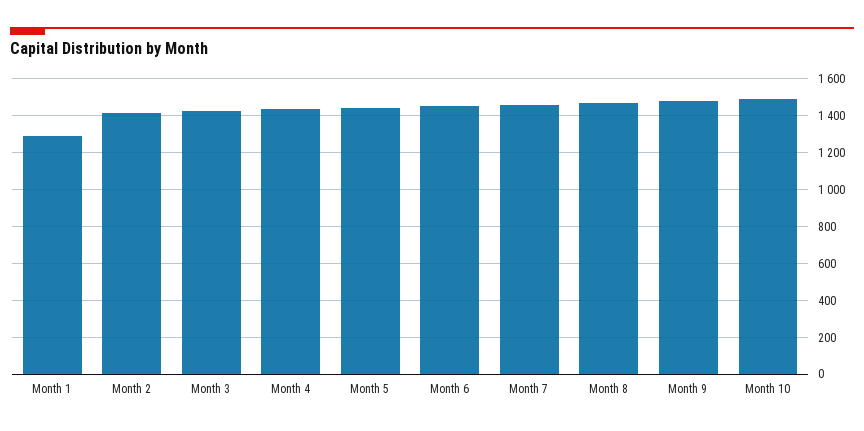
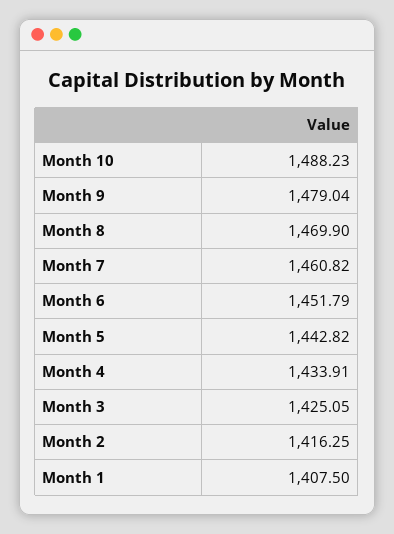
  {
-   "Month 1": 1300,
+   "Month 1": 1407.5,
    "Month 2": 1416.25,
    "Month 3": 1425.05,
    "Month 4": 1433.91,
    "Month 5": 1442.82,
    "Month 6": 1451.79,
    "Month 7": 1460.82,
    "Month 8": 1469.9,
    "Month 9": 1479.04,
    "Month 10": 1488.23
  }

